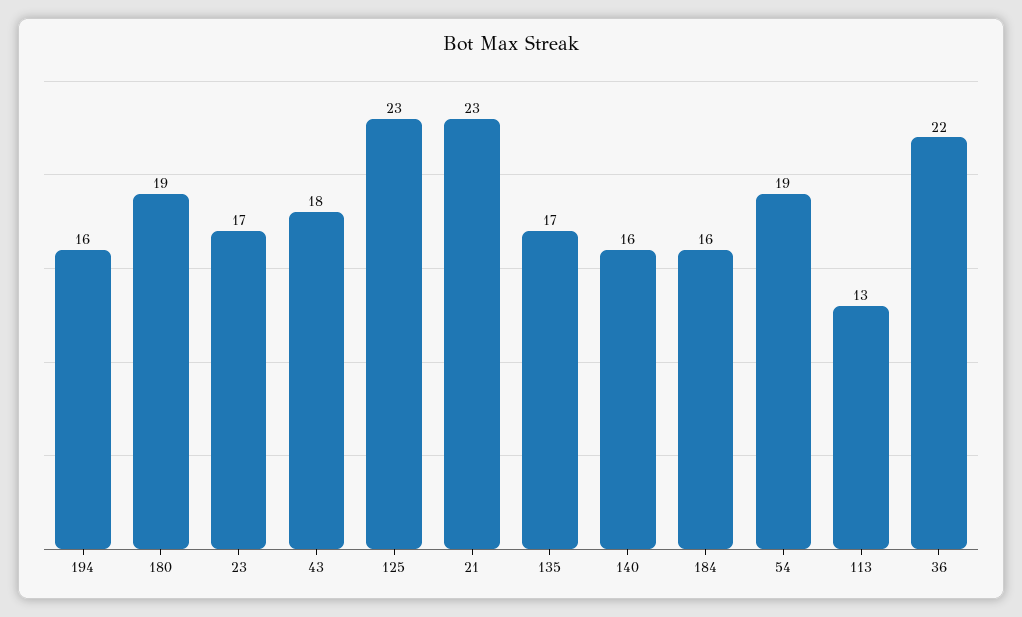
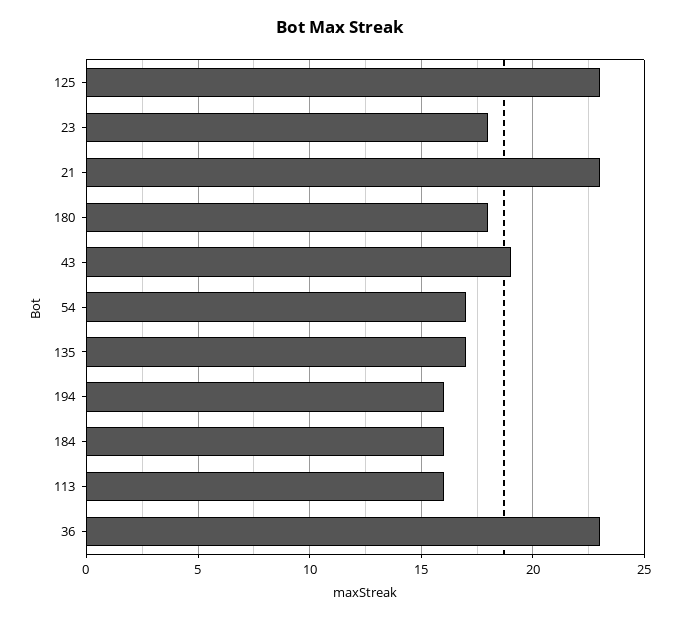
  {
    "194": 16,
-   "180": 19,
+   "180": 18,
-   "23": 17,
+   "23": 18,
-   "43": 18,
+   "43": 19,
    "125": 23,
    "21": 23,
    "135": 17,
-   "140": 16,
    "184": 16,
-   "54": 19,
+   "54": 17,
-   "113": 13,
+   "113": 16,
-   "36": 22
+   "36": 23
  }

